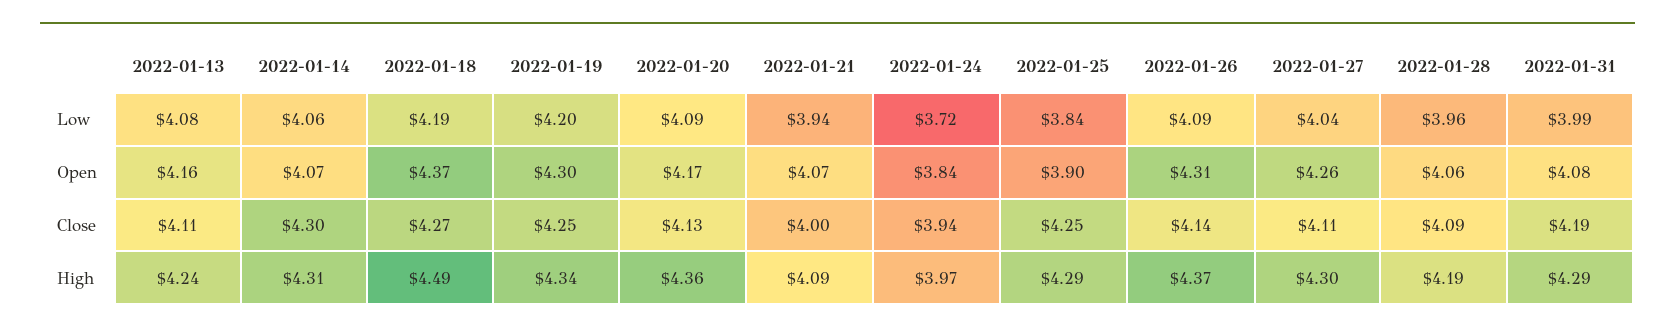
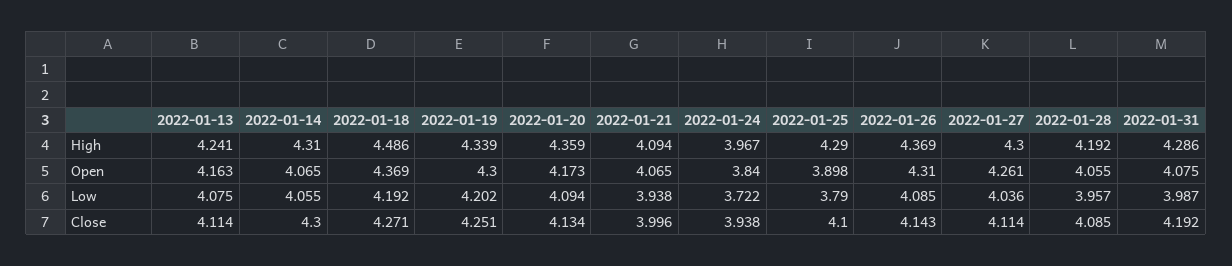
  {
    "2022-01-13": {
      "Low": 4.075,
      "Open": 4.163,
      "Close": 4.114,
      "High": 4.241
    },
    "2022-01-14": {
      "Low": 4.055,
      "Open": 4.065,
      "Close": 4.3,
      "High": 4.31
    },
    "2022-01-18": {
      "Low": 4.192,
      "Open": 4.369,
      "Close": 4.271,
      "High": 4.486
    },
    "2022-01-19": {
      "Low": 4.202,
      "Open": 4.3,
      "Close": 4.251,
      "High": 4.339
    },
    "2022-01-20": {
      "Low": 4.094,
      "Open": 4.173,
      "Close": 4.134,
      "High": 4.359
    },
    "2022-01-21": {
      "Low": 3.938,
      "Open": 4.065,
      "Close": 3.996,
      "High": 4.094
    },
    "2022-01-24": {
      "Low": 3.722,
      "Open": 3.84,
      "Close": 3.938,
      "High": 3.967
    },
    "2022-01-25": {
-     "Low": 3.84,
+     "Low": 3.79,
      "Open": 3.898,
-     "Close": 4.25,
+     "Close": 4.1,
      "High": 4.29
    },
    "2022-01-26": {
      "Low": 4.085,
      "Open": 4.31,
      "Close": 4.143,
      "High": 4.369
    },
    "2022-01-27": {
      "Low": 4.036,
      "Open": 4.261,
      "Close": 4.114,
      "High": 4.3
    },
    "2022-01-28": {
      "Low": 3.957,
      "Open": 4.055,
      "Close": 4.085,
      "High": 4.192
    },
    "2022-01-31": {
      "Low": 3.987,
      "Open": 4.075,
      "Close": 4.192,
      "High": 4.286
    }
  }

